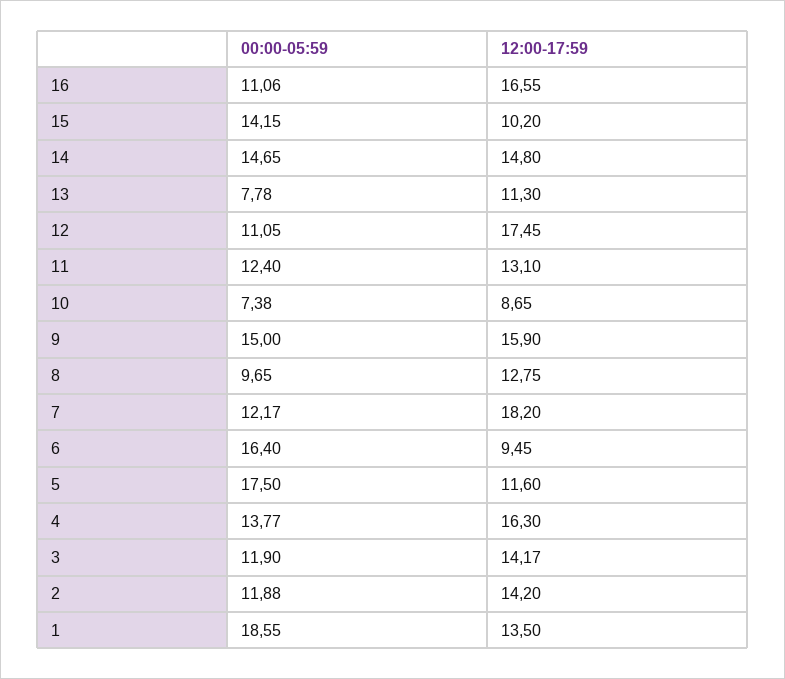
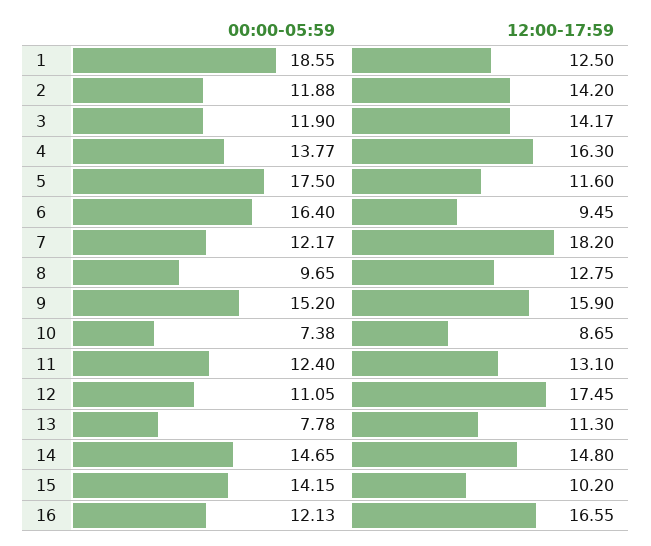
  {
    "00:00-05:59": {
-     "16": 11.06,
+     "16": 12.13,
      "15": 14.15,
      "14": 14.65,
      "13": 7.78,
      "12": 11.05,
      "11": 12.4,
      "10": 7.38,
-     "9": 15,
+     "9": 15.2,
      "8": 9.65,
      "7": 12.17,
      "6": 16.4,
      "5": 17.5,
      "4": 13.77,
      "3": 11.9,
      "2": 11.88,
      "1": 18.55
    },
    "12:00-17:59": {
      "16": 16.55,
      "15": 10.2,
      "14": 14.8,
      "13": 11.3,
      "12": 17.45,
      "11": 13.1,
      "10": 8.65,
      "9": 15.9,
      "8": 12.75,
      "7": 18.2,
      "6": 9.45,
      "5": 11.6,
      "4": 16.3,
      "3": 14.17,
      "2": 14.2,
-     "1": 13.5
+     "1": 12.5
    }
  }

